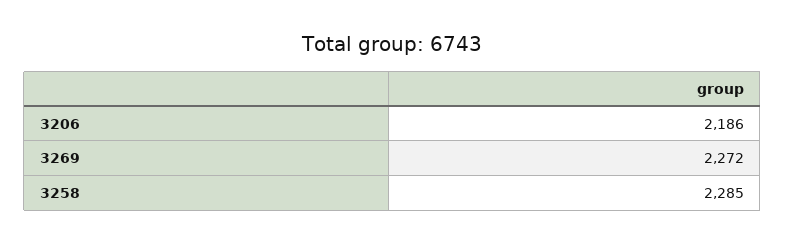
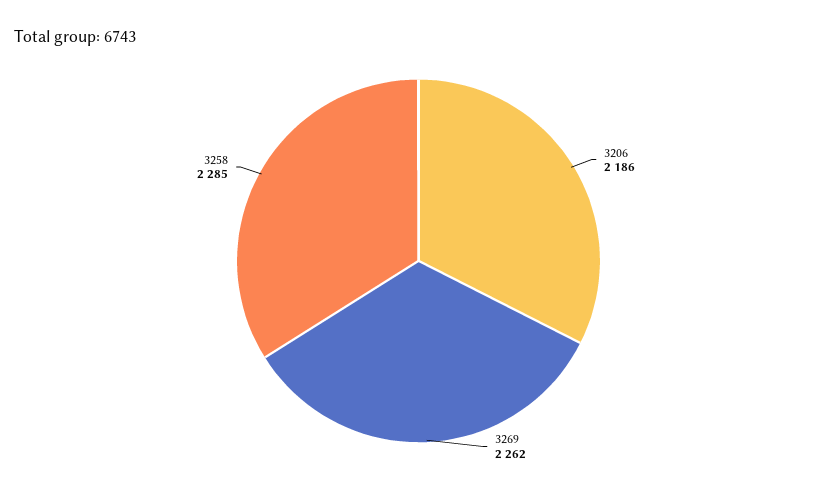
  {
    "3206": 2186,
-   "3269": 2272,
+   "3269": 2262,
    "3258": 2285
  }

